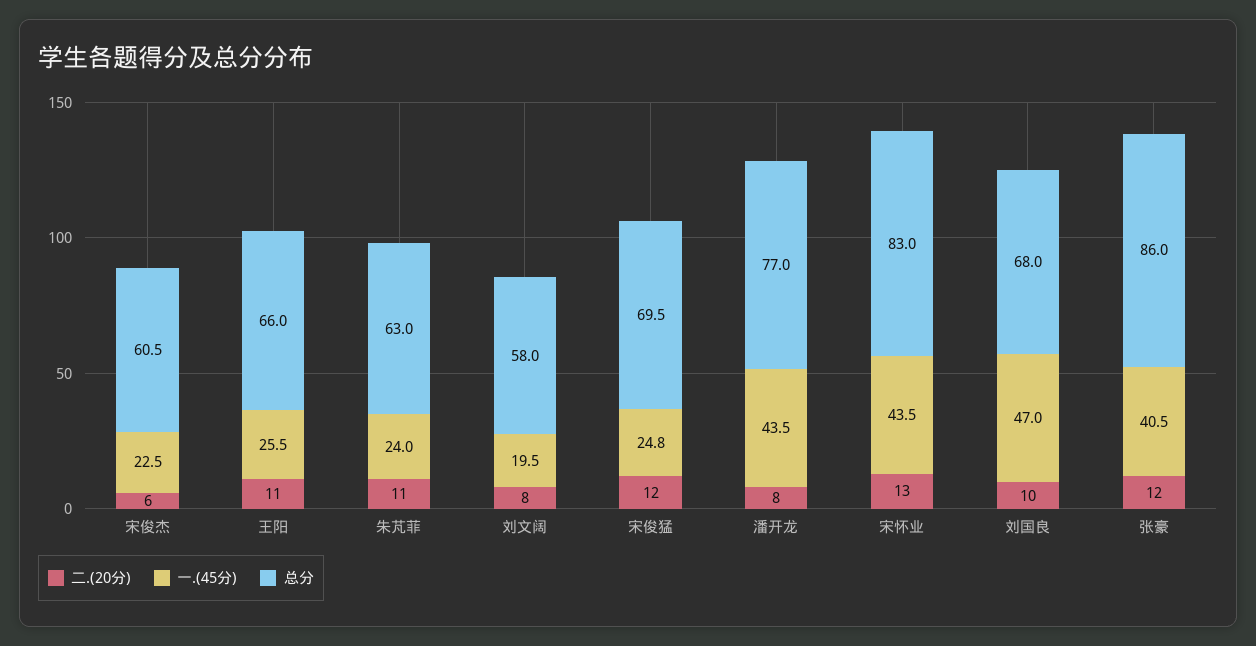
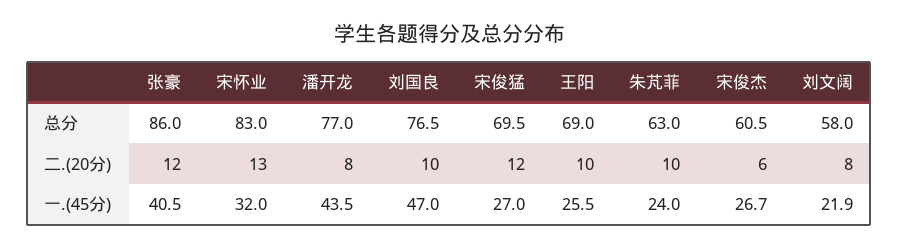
  {
    "二.(20分)": {
      "宋俊杰": 6,
-     "王阳": 11,
+     "王阳": 10,
-     "朱芃菲": 11,
+     "朱芃菲": 10,
      "刘文阔": 8,
      "宋俊猛": 12,
      "潘开龙": 8,
      "宋怀业": 13,
      "刘国良": 10,
      "张豪": 12
    },
    "一.(45分)": {
-     "宋俊杰": 22.5,
+     "宋俊杰": 26.7,
      "王阳": 25.5,
      "朱芃菲": 24,
-     "刘文阔": 19.5,
+     "刘文阔": 21.9,
-     "宋俊猛": 24.8,
+     "宋俊猛": 27,
      "潘开龙": 43.5,
-     "宋怀业": 43.5,
+     "宋怀业": 32,
      "刘国良": 47,
      "张豪": 40.5
    },
    "总分": {
      "宋俊杰": 60.5,
-     "王阳": 66,
+     "王阳": 69,
      "朱芃菲": 63,
      "刘文阔": 58,
      "宋俊猛": 69.5,
      "潘开龙": 77,
      "宋怀业": 83,
-     "刘国良": 68,
+     "刘国良": 76.5,
      "张豪": 86
    }
  }

